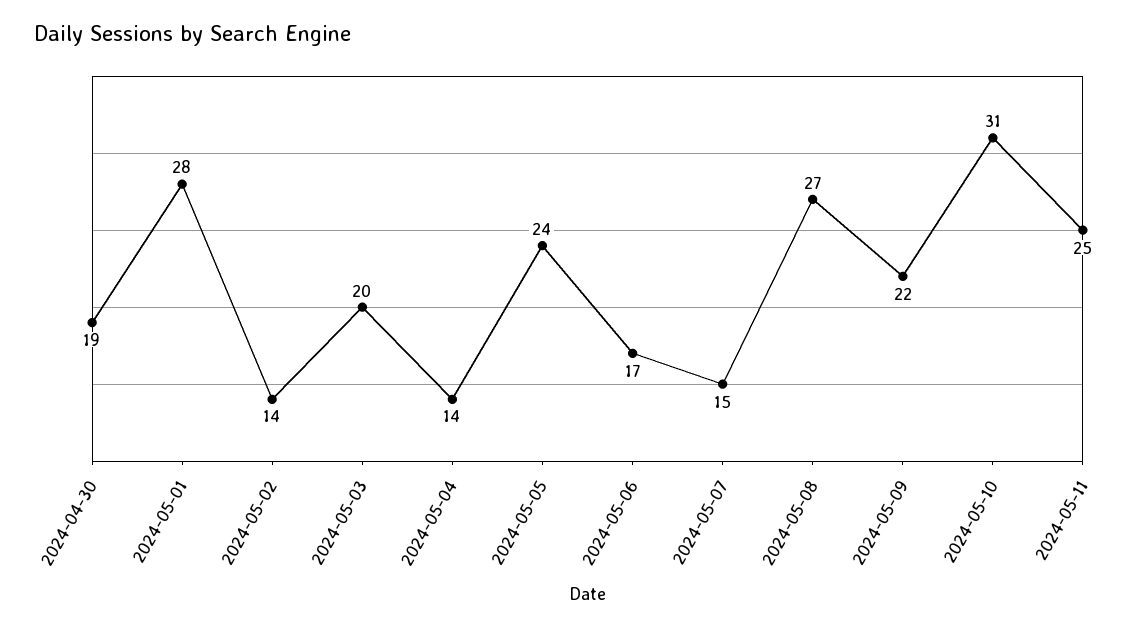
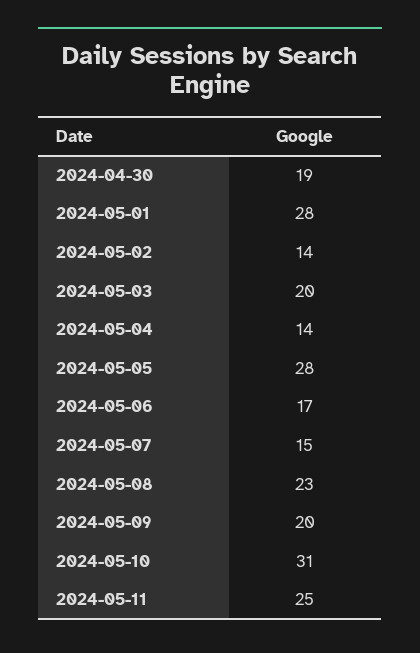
  {
    "2024-04-30": 19,
    "2024-05-01": 28,
    "2024-05-02": 14,
    "2024-05-03": 20,
    "2024-05-04": 14,
-   "2024-05-05": 24,
+   "2024-05-05": 28,
    "2024-05-06": 17,
    "2024-05-07": 15,
-   "2024-05-08": 27,
+   "2024-05-08": 23,
-   "2024-05-09": 22,
+   "2024-05-09": 20,
    "2024-05-10": 31,
    "2024-05-11": 25
  }

